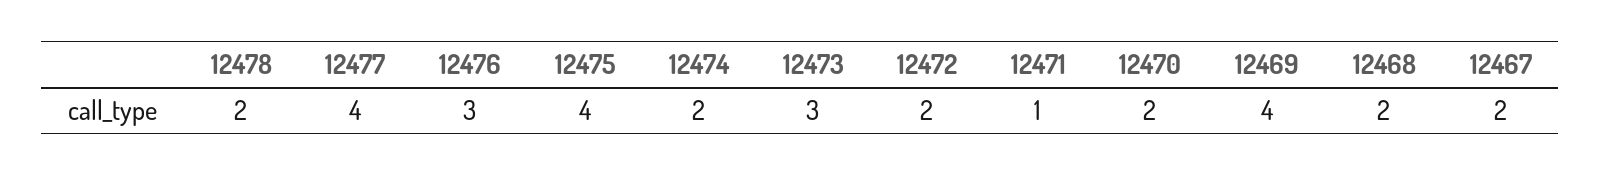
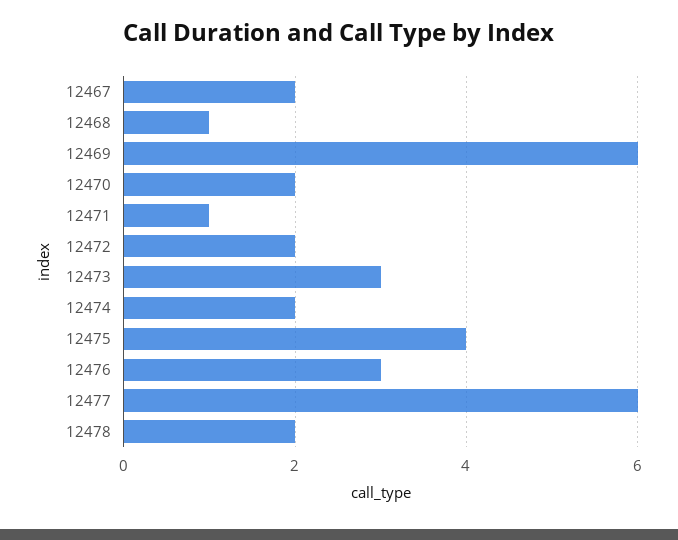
  {
    "12478": 2,
-   "12477": 4,
+   "12477": 6,
    "12476": 3,
    "12475": 4,
    "12474": 2,
    "12473": 3,
    "12472": 2,
    "12471": 1,
    "12470": 2,
-   "12469": 4,
+   "12469": 6,
-   "12468": 2,
+   "12468": 1,
    "12467": 2
  }

